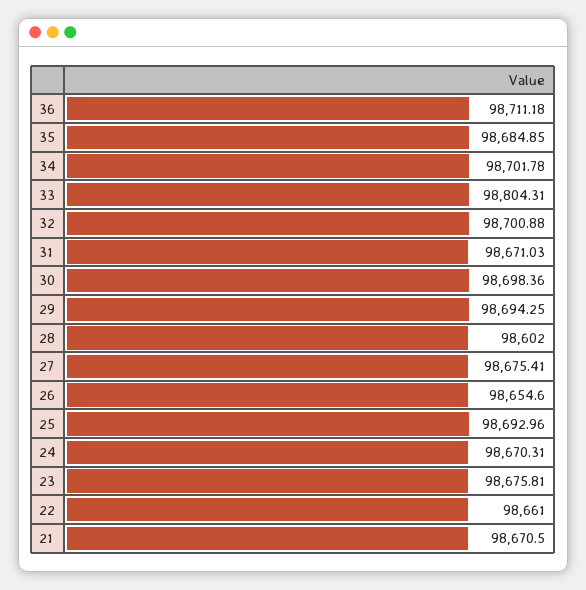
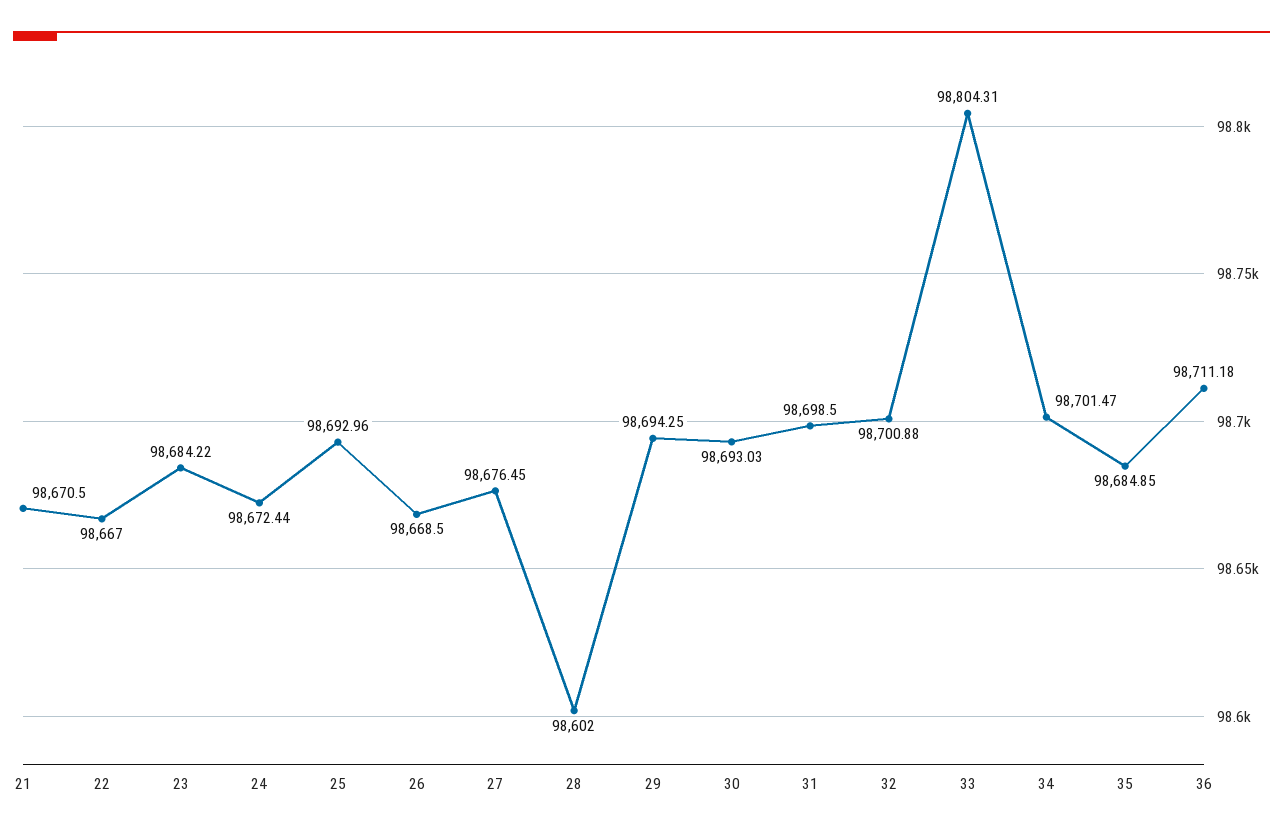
  {
    "36": 98711.18,
    "35": 98684.85,
-   "34": 98701.78,
+   "34": 98701.47,
    "33": 98804.31,
    "32": 98700.88,
-   "31": 98671.03,
+   "31": 98698.5,
-   "30": 98698.36,
+   "30": 98693.03,
    "29": 98694.25,
    "28": 98602,
-   "27": 98675.41,
+   "27": 98676.45,
-   "26": 98654.6,
+   "26": 98668.5,
    "25": 98692.96,
-   "24": 98670.31,
+   "24": 98672.44,
-   "23": 98675.81,
+   "23": 98684.22,
-   "22": 98661,
+   "22": 98667,
    "21": 98670.5
  }

